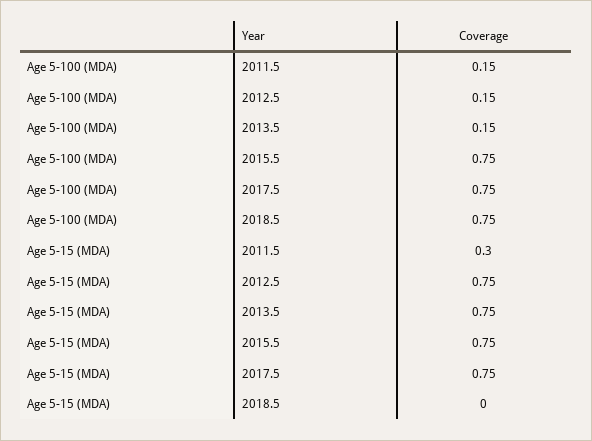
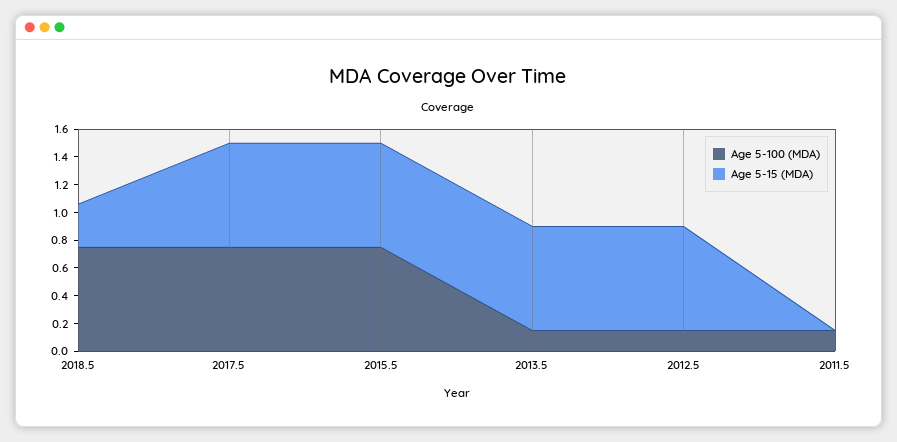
  {
    "Age 5-100 (MDA)": {
      "2011.5": 0.15,
      "2012.5": 0.15,
      "2013.5": 0.15,
      "2015.5": 0.75,
      "2017.5": 0.75,
      "2018.5": 0.75
    },
    "Age 5-15 (MDA)": {
-     "2011.5": 0.3,
+     "2011.5": 0,
      "2012.5": 0.75,
      "2013.5": 0.75,
      "2015.5": 0.75,
      "2017.5": 0.75,
-     "2018.5": 0
+     "2018.5": 0.3
    }
  }

